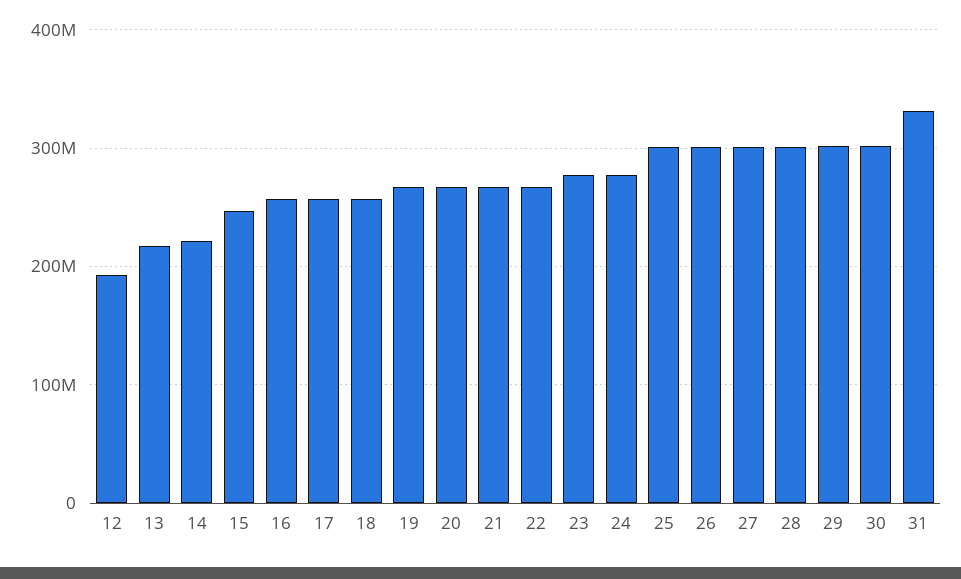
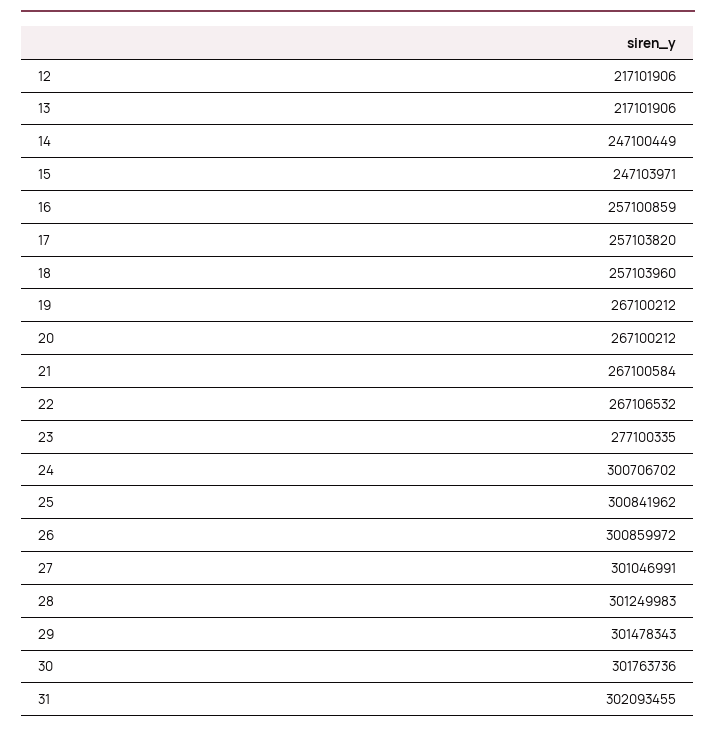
  {
-   "12": 190000000,
+   "12": 217101906,
    "13": 217101906,
-   "14": 220000000,
+   "14": 247100449,
    "15": 247103971,
    "16": 257100859,
    "17": 257103820,
    "18": 257103960,
    "19": 267100212,
    "20": 267100212,
    "21": 267100584,
    "22": 267106532,
    "23": 277100335,
-   "24": 280000000,
+   "24": 300706702,
    "25": 300841962,
    "26": 300859972,
    "27": 301046991,
    "28": 301249983,
    "29": 301478343,
    "30": 301763736,
-   "31": 330000000
+   "31": 302093455
  }

